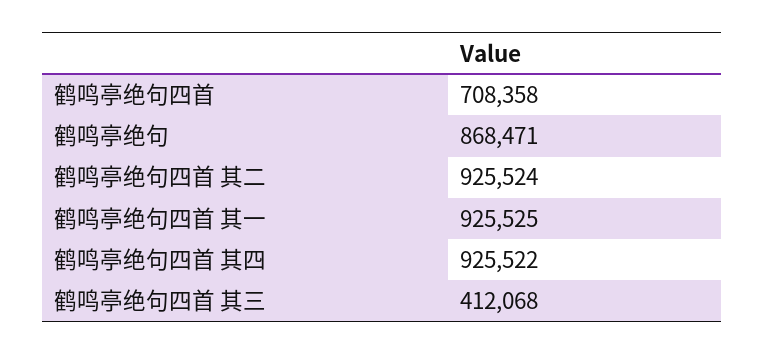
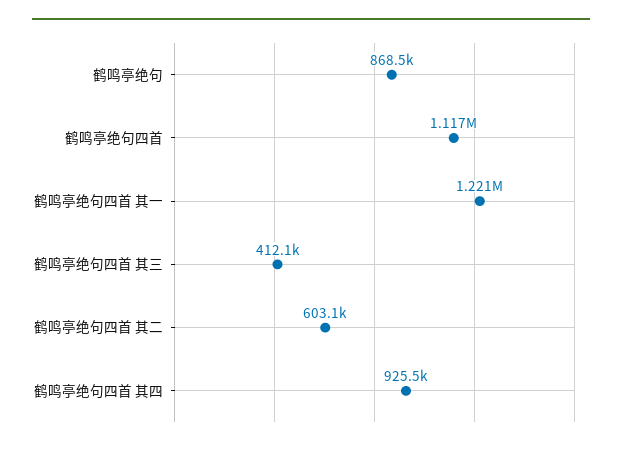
  {
-   "鹤鸣亭绝句四首": 708358,
+   "鹤鸣亭绝句四首": 1117000,
    "鹤鸣亭绝句": 868471,
-   "鹤鸣亭绝句四首 其二": 925524,
+   "鹤鸣亭绝句四首 其二": 603100,
-   "鹤鸣亭绝句四首 其一": 925525,
+   "鹤鸣亭绝句四首 其一": 1221000,
    "鹤鸣亭绝句四首 其四": 925522,
    "鹤鸣亭绝句四首 其三": 412068
  }

